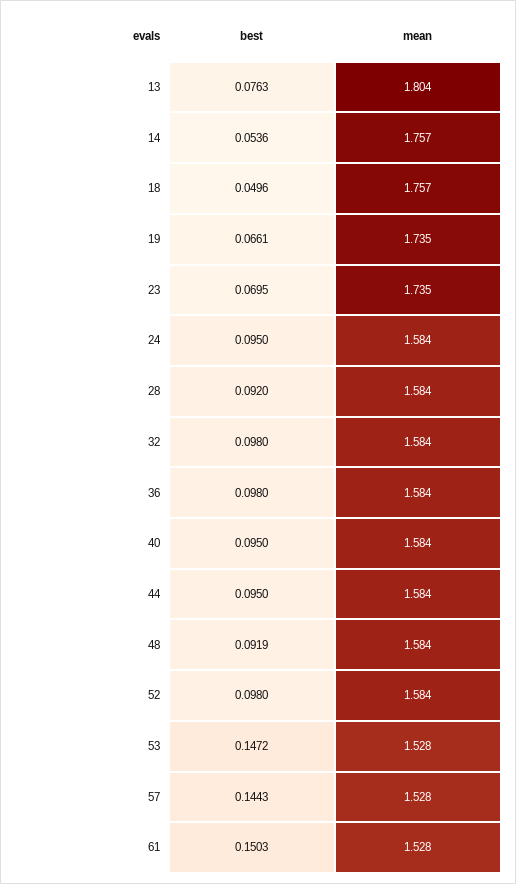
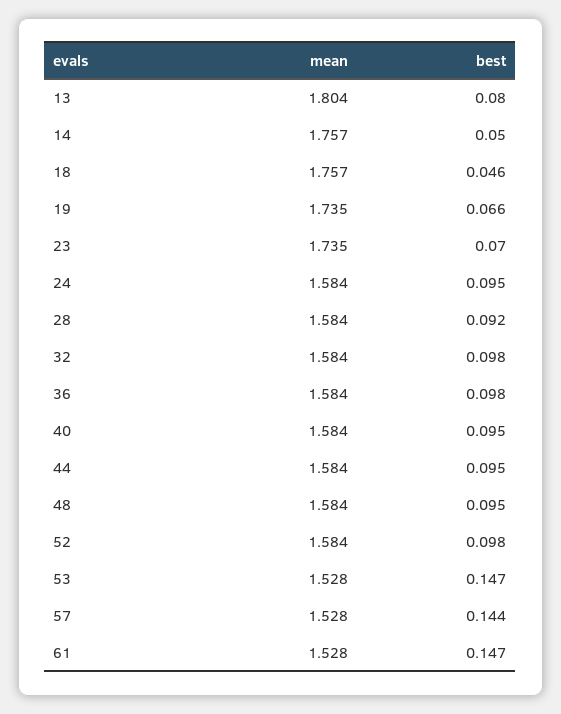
  {
    "best": {
-     "13": 0.0763,
+     "13": 0.08,
-     "14": 0.0536,
+     "14": 0.05,
-     "18": 0.0496,
+     "18": 0.046,
      "19": 0.0661,
      "23": 0.0695,
      "24": 0.095,
      "28": 0.092,
      "32": 0.098,
      "36": 0.098,
      "40": 0.095,
      "44": 0.095,
-     "48": 0.0919,
+     "48": 0.095,
      "52": 0.098,
      "53": 0.1472,
      "57": 0.1443,
-     "61": 0.1503
+     "61": 0.147
    },
    "mean": {
      "13": 1.804,
      "14": 1.757,
      "18": 1.757,
      "19": 1.735,
      "23": 1.735,
      "24": 1.584,
      "28": 1.584,
      "32": 1.584,
      "36": 1.584,
      "40": 1.584,
      "44": 1.584,
      "48": 1.584,
      "52": 1.584,
      "53": 1.528,
      "57": 1.528,
      "61": 1.528
    }
  }

